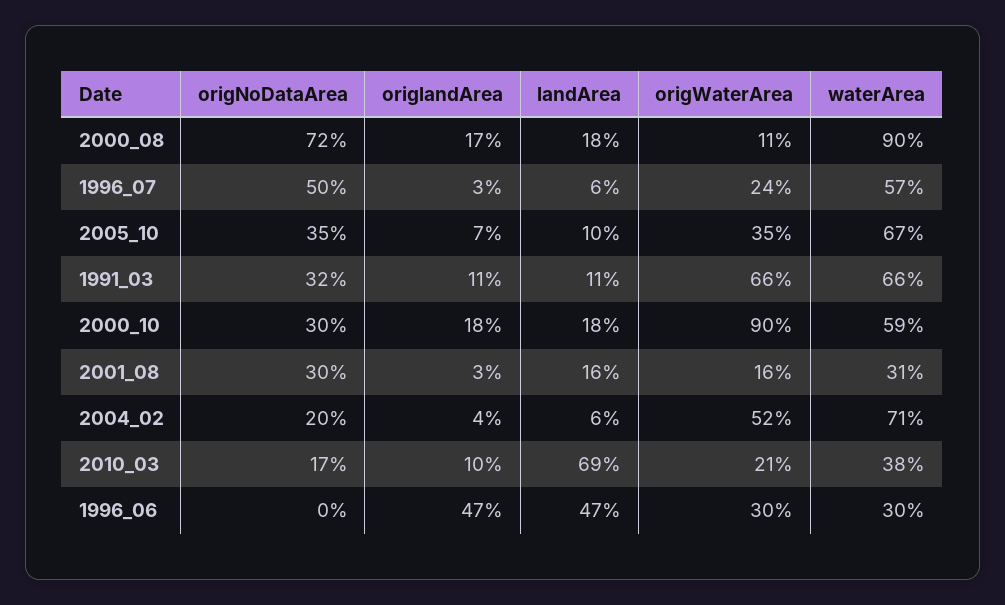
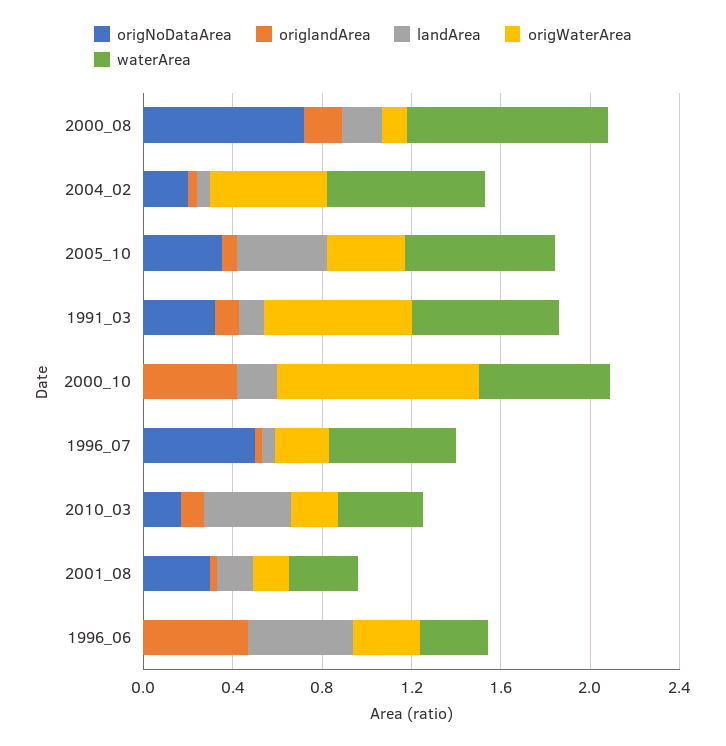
  {
    "origNoDataArea": {
      "2000_08": 0.72,
      "1996_07": 0.5,
      "2005_10": 0.35,
      "1991_03": 0.32,
-     "2000_10": 0.3,
+     "2000_10": 0,
      "2001_08": 0.3,
      "2004_02": 0.2,
      "2010_03": 0.17,
      "1996_06": 0
    },
    "origlandArea": {
      "2000_08": 0.17,
      "1996_07": 0.03,
      "2005_10": 0.07,
      "1991_03": 0.11,
-     "2000_10": 0.18,
+     "2000_10": 0.4,
      "2001_08": 0.03,
      "2004_02": 0.04,
      "2010_03": 0.1,
      "1996_06": 0.47
    },
    "landArea": {
      "2000_08": 0.18,
      "1996_07": 0.06,
-     "2005_10": 0.1,
+     "2005_10": 0.4,
      "1991_03": 0.11,
      "2000_10": 0.18,
      "2001_08": 0.16,
      "2004_02": 0.06,
-     "2010_03": 0.69,
+     "2010_03": 0.4,
      "1996_06": 0.47
    },
    "origWaterArea": {
      "2000_08": 0.11,
      "1996_07": 0.24,
      "2005_10": 0.35,
      "1991_03": 0.66,
      "2000_10": 0.9,
      "2001_08": 0.16,
      "2004_02": 0.52,
      "2010_03": 0.21,
      "1996_06": 0.3
    },
    "waterArea": {
      "2000_08": 0.9,
      "1996_07": 0.57,
      "2005_10": 0.67,
      "1991_03": 0.66,
      "2000_10": 0.59,
      "2001_08": 0.31,
      "2004_02": 0.71,
      "2010_03": 0.38,
      "1996_06": 0.3
    }
  }

